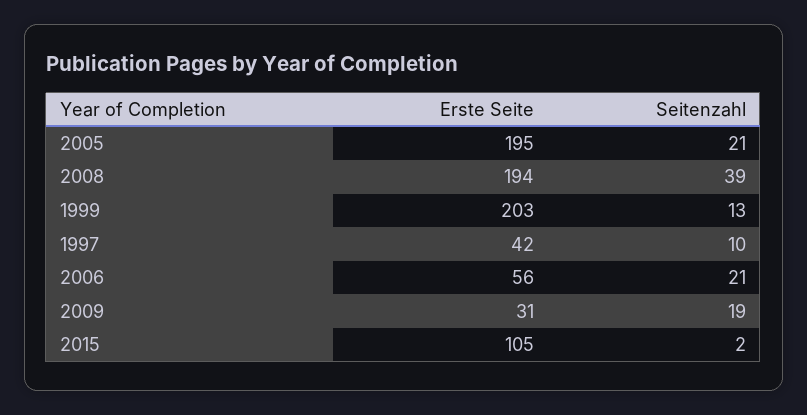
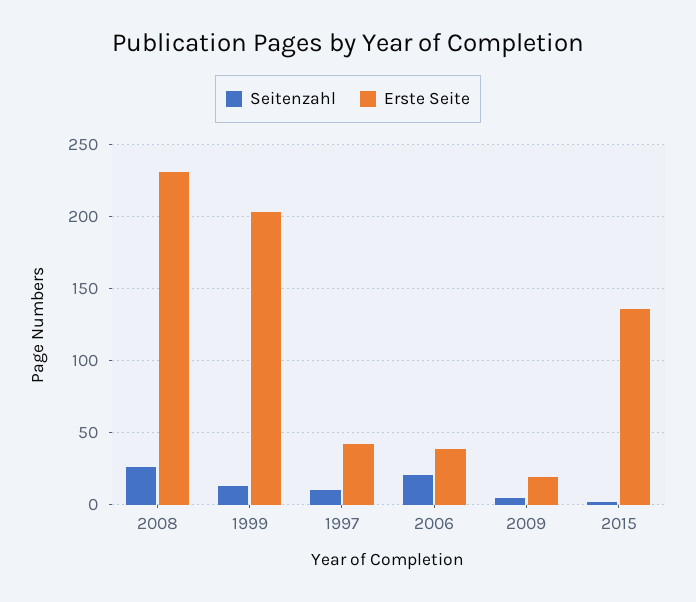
  {
    "Erste Seite": {
-     "2005": 195,
-     "2008": 194,
+     "2008": 230,
      "1999": 203,
      "1997": 42,
-     "2006": 56,
+     "2006": 40,
-     "2009": 31,
+     "2009": 20,
-     "2015": 105
+     "2015": 135
    },
    "Seitenzahl": {
-     "2005": 21,
-     "2008": 39,
+     "2008": 25,
      "1999": 13,
      "1997": 10,
      "2006": 21,
-     "2009": 19,
+     "2009": 5,
      "2015": 2
    }
  }

